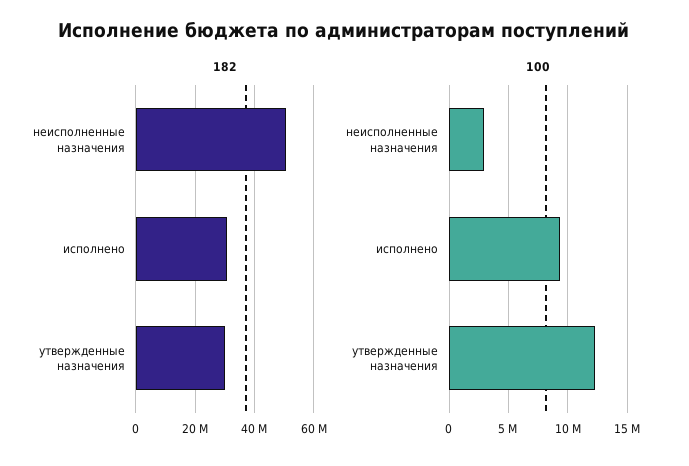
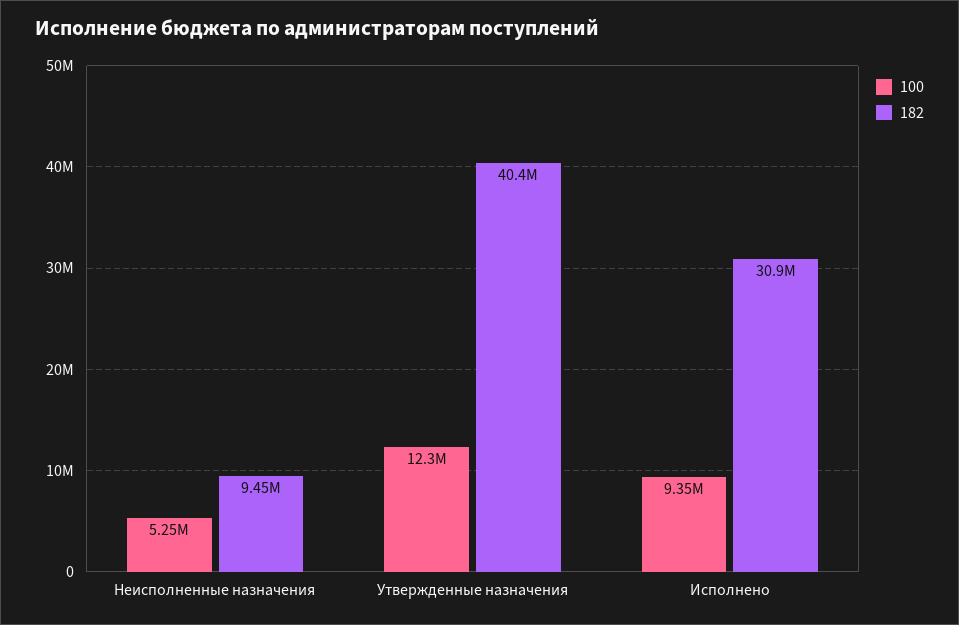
  {
    "182": {
-     "неисполненные назначения": 50000000,
+     "неисполненные назначения": 9450000,
      "исполнено": 30900000,
-     "утвержденные назначения": 30000000
+     "утвержденные назначения": 40400000
    },
    "100": {
-     "неисполненные назначения": 3000000,
+     "неисполненные назначения": 5250000,
      "исполнено": 9350000,
      "утвержденные назначения": 12300000
    }
  }

